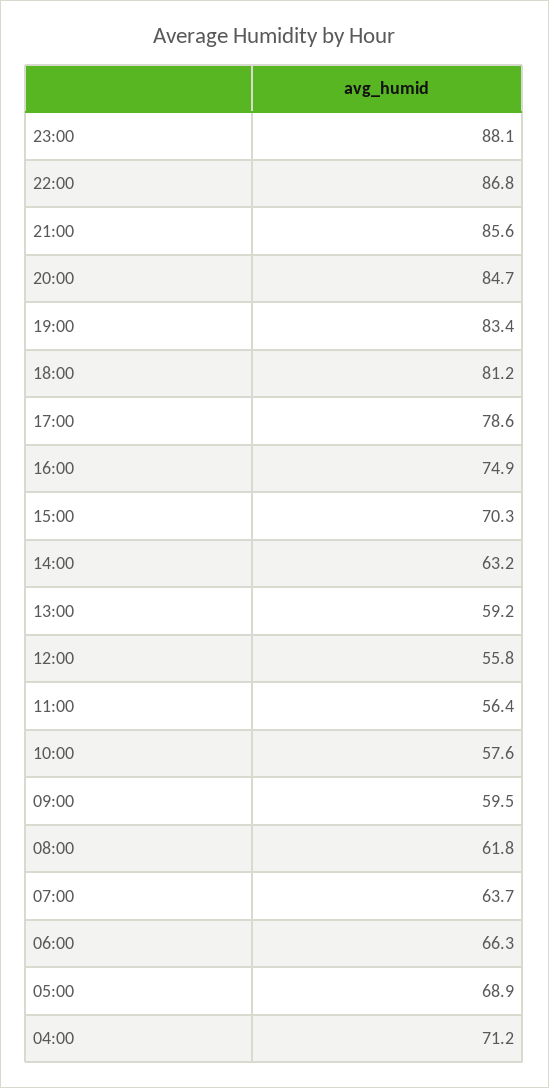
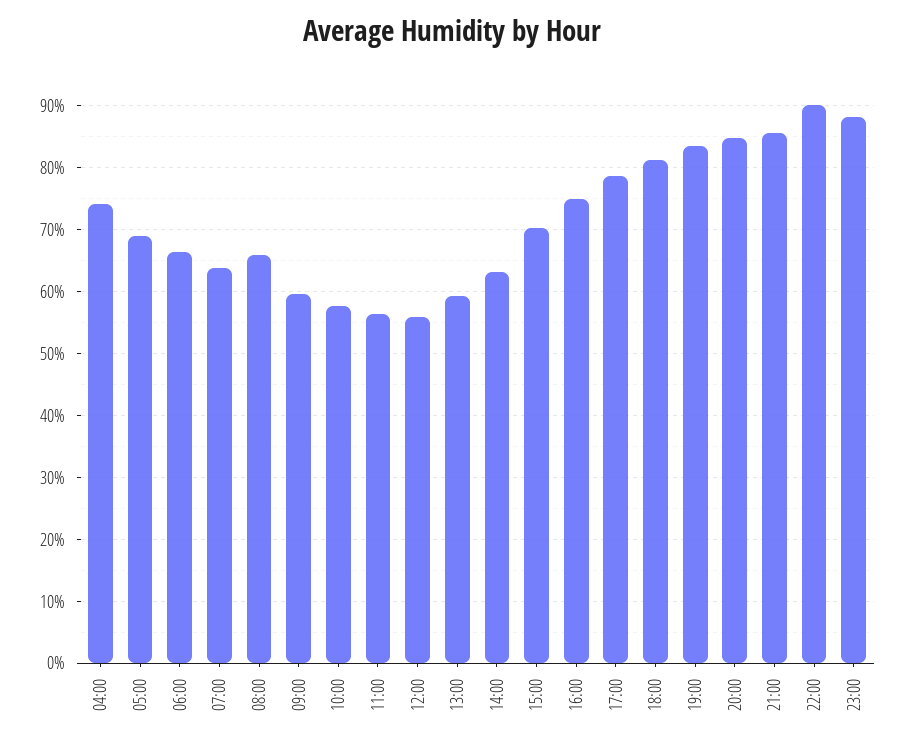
  {
    "23:00": 88.1,
-   "22:00": 86.8,
+   "22:00": 90,
    "21:00": 85.6,
    "20:00": 84.7,
    "19:00": 83.4,
    "18:00": 81.2,
    "17:00": 78.6,
    "16:00": 74.9,
    "15:00": 70.3,
    "14:00": 63.2,
    "13:00": 59.2,
    "12:00": 55.8,
    "11:00": 56.4,
    "10:00": 57.6,
    "09:00": 59.5,
-   "08:00": 61.8,
+   "08:00": 66,
    "07:00": 63.7,
    "06:00": 66.3,
    "05:00": 68.9,
-   "04:00": 71.2
+   "04:00": 74
  }

